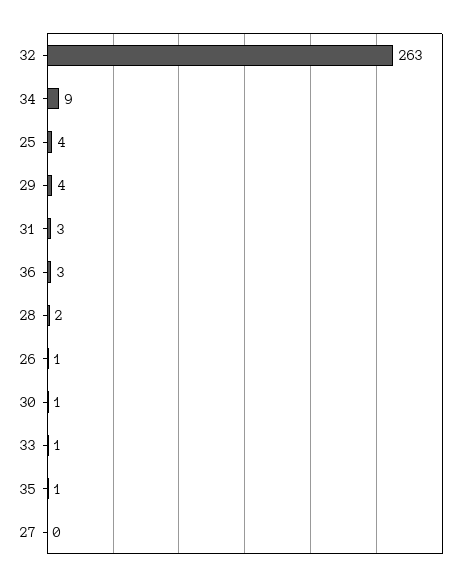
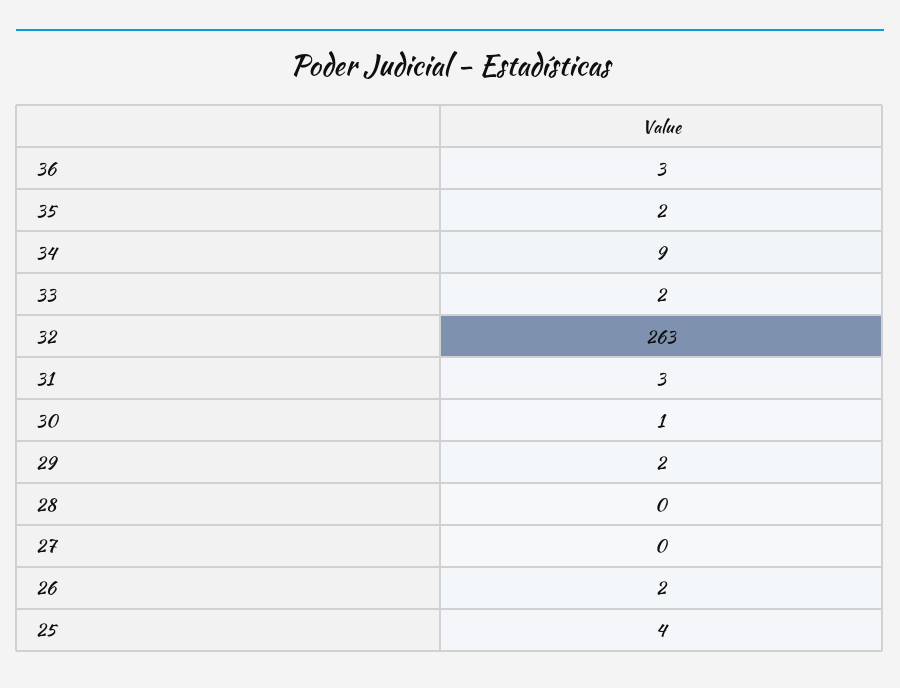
  {
    "32": 263,
    "34": 9,
    "25": 4,
-   "29": 4,
+   "29": 2,
    "31": 3,
    "36": 3,
-   "28": 2,
+   "28": 0,
-   "26": 1,
+   "26": 2,
    "30": 1,
-   "33": 1,
+   "33": 2,
-   "35": 1,
+   "35": 2,
    "27": 0
  }

